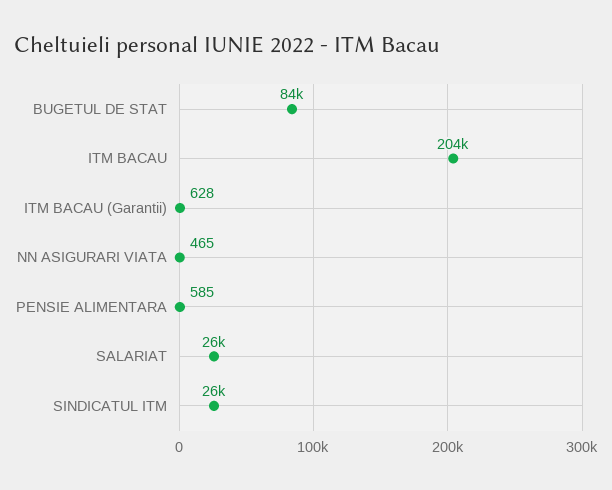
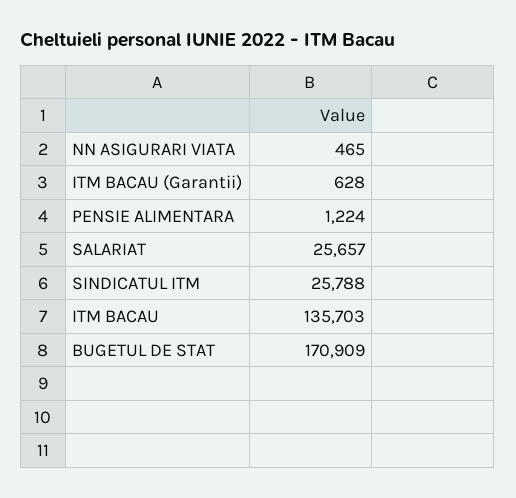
  {
-   "BUGETUL DE STAT": 84000,
+   "BUGETUL DE STAT": 170909,
-   "ITM BACAU": 204000,
+   "ITM BACAU": 135703,
    "ITM BACAU (Garantii)": 628,
    "NN ASIGURARI VIATA": 465,
-   "PENSIE ALIMENTARA": 585,
+   "PENSIE ALIMENTARA": 1224,
    "SALARIAT": 25657,
    "SINDICATUL ITM": 25788
  }

